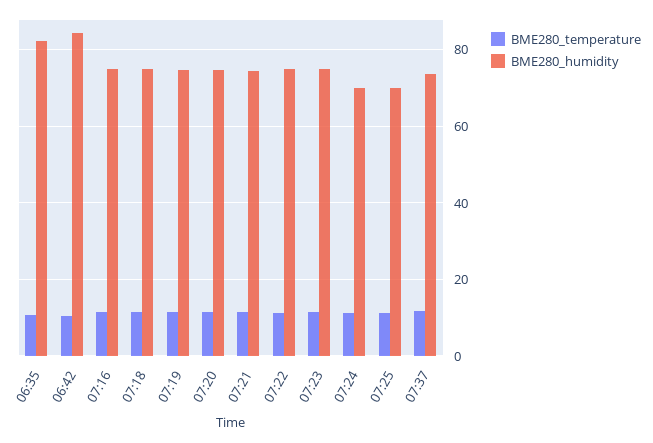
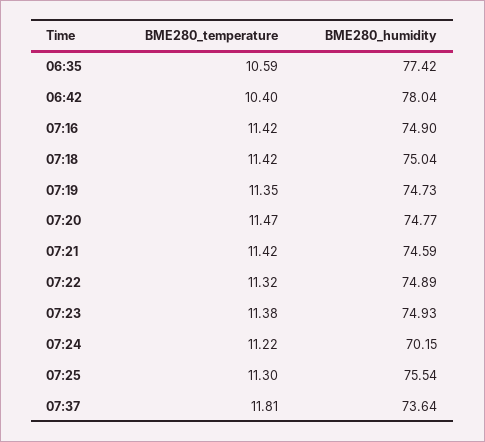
  {
    "BME280_temperature": {
      "06:35": 10.59,
      "06:42": 10.4,
      "07:16": 11.42,
      "07:18": 11.42,
      "07:19": 11.35,
      "07:20": 11.47,
      "07:21": 11.42,
      "07:22": 11.32,
      "07:23": 11.38,
      "07:24": 11.22,
      "07:25": 11.3,
      "07:37": 11.81
    },
    "BME280_humidity": {
-     "06:35": 82,
+     "06:35": 77.42,
-     "06:42": 84,
+     "06:42": 78.04,
      "07:16": 74.9,
      "07:18": 75.04,
      "07:19": 74.73,
      "07:20": 74.77,
      "07:21": 74.59,
      "07:22": 74.89,
      "07:23": 74.93,
      "07:24": 70.15,
-     "07:25": 70,
+     "07:25": 75.54,
      "07:37": 73.64
    }
  }

